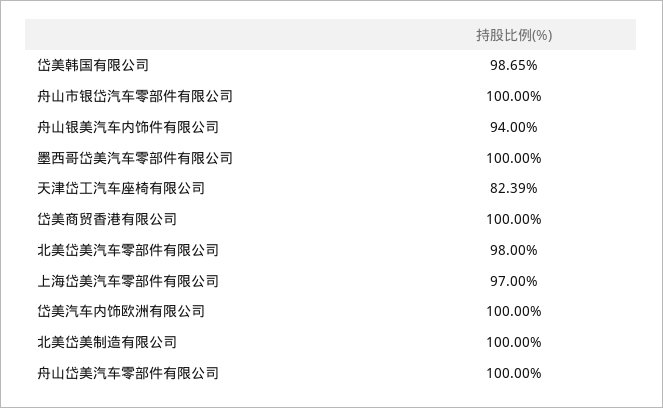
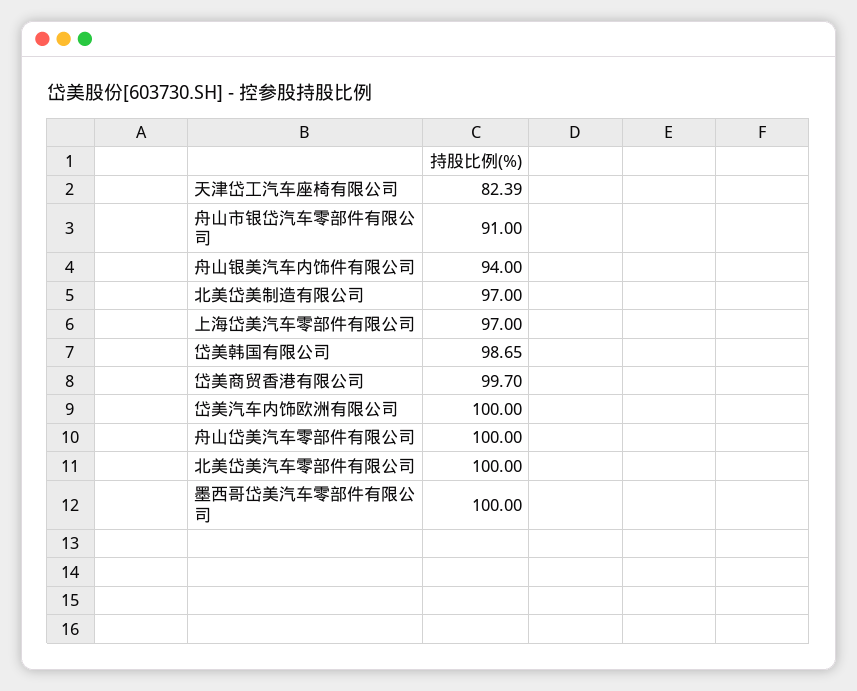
  {
    "岱美韩国有限公司": 98.65,
-   "舟山市银岱汽车零部件有限公司": 100,
+   "舟山市银岱汽车零部件有限公司": 91,
    "舟山银美汽车内饰件有限公司": 94,
    "墨西哥岱美汽车零部件有限公司": 100,
    "天津岱工汽车座椅有限公司": 82.39,
-   "岱美商贸香港有限公司": 100,
+   "岱美商贸香港有限公司": 99.7,
-   "北美岱美汽车零部件有限公司": 98,
+   "北美岱美汽车零部件有限公司": 100,
    "上海岱美汽车零部件有限公司": 97,
    "岱美汽车内饰欧洲有限公司": 100,
-   "北美岱美制造有限公司": 100,
+   "北美岱美制造有限公司": 97,
    "舟山岱美汽车零部件有限公司": 100
  }

